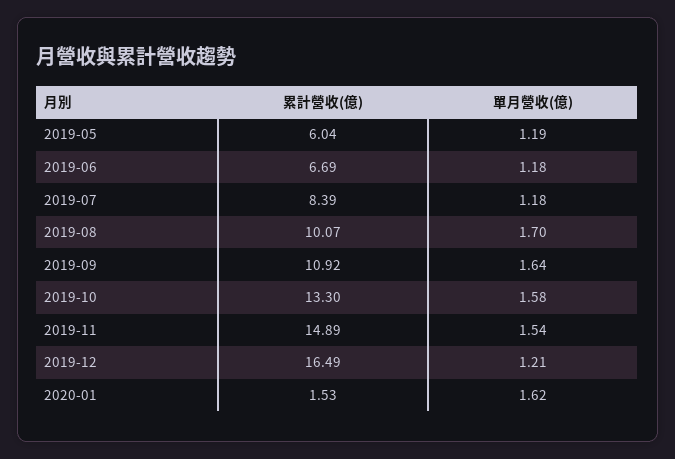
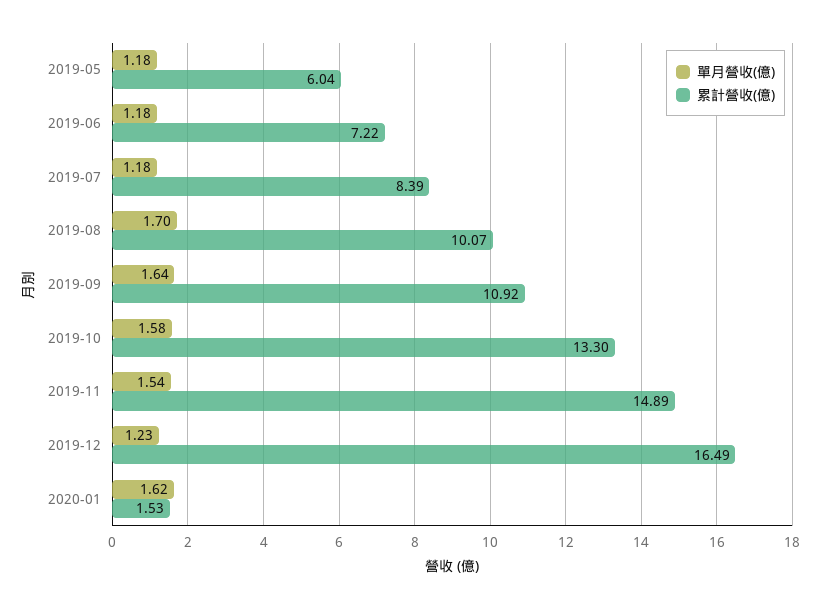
  {
    "累計營收(億)": {
      "2019-05": 6.04,
-     "2019-06": 6.69,
+     "2019-06": 7.22,
      "2019-07": 8.39,
      "2019-08": 10.07,
      "2019-09": 10.92,
      "2019-10": 13.3,
      "2019-11": 14.89,
      "2019-12": 16.49,
      "2020-01": 1.53
    },
    "單月營收(億)": {
-     "2019-05": 1.19,
+     "2019-05": 1.18,
      "2019-06": 1.18,
      "2019-07": 1.18,
      "2019-08": 1.7,
      "2019-09": 1.64,
      "2019-10": 1.58,
      "2019-11": 1.54,
-     "2019-12": 1.21,
+     "2019-12": 1.23,
      "2020-01": 1.62
    }
  }

